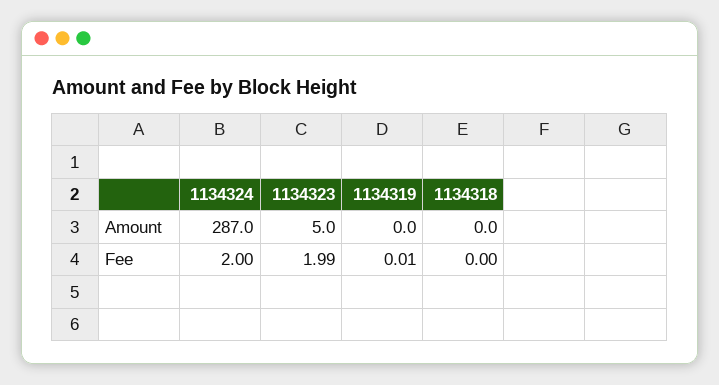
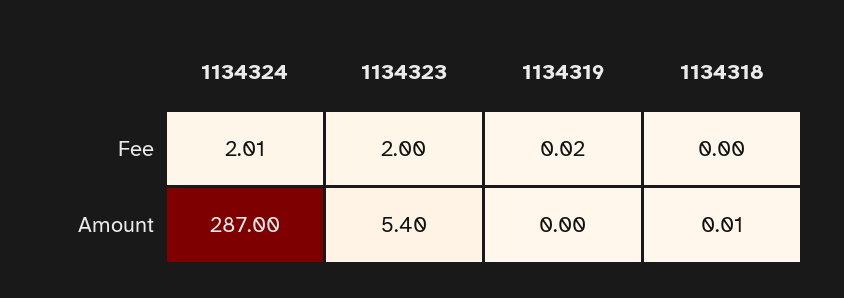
  {
    "1134324": {
      "Amount": 287,
-     "Fee": 2
+     "Fee": 2.01
    },
    "1134323": {
-     "Amount": 5,
+     "Amount": 5.4,
-     "Fee": 1.99
+     "Fee": 2
    },
    "1134319": {
      "Amount": 0,
-     "Fee": 0.01
+     "Fee": 0.02
    },
    "1134318": {
      "Amount": 0.01,
      "Fee": 0
    }
  }

